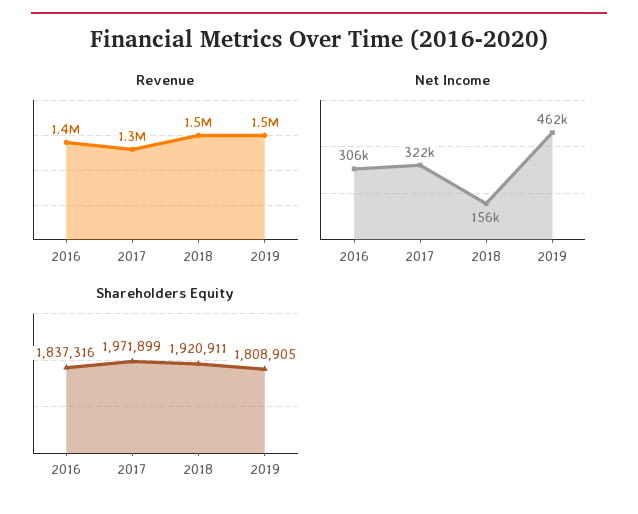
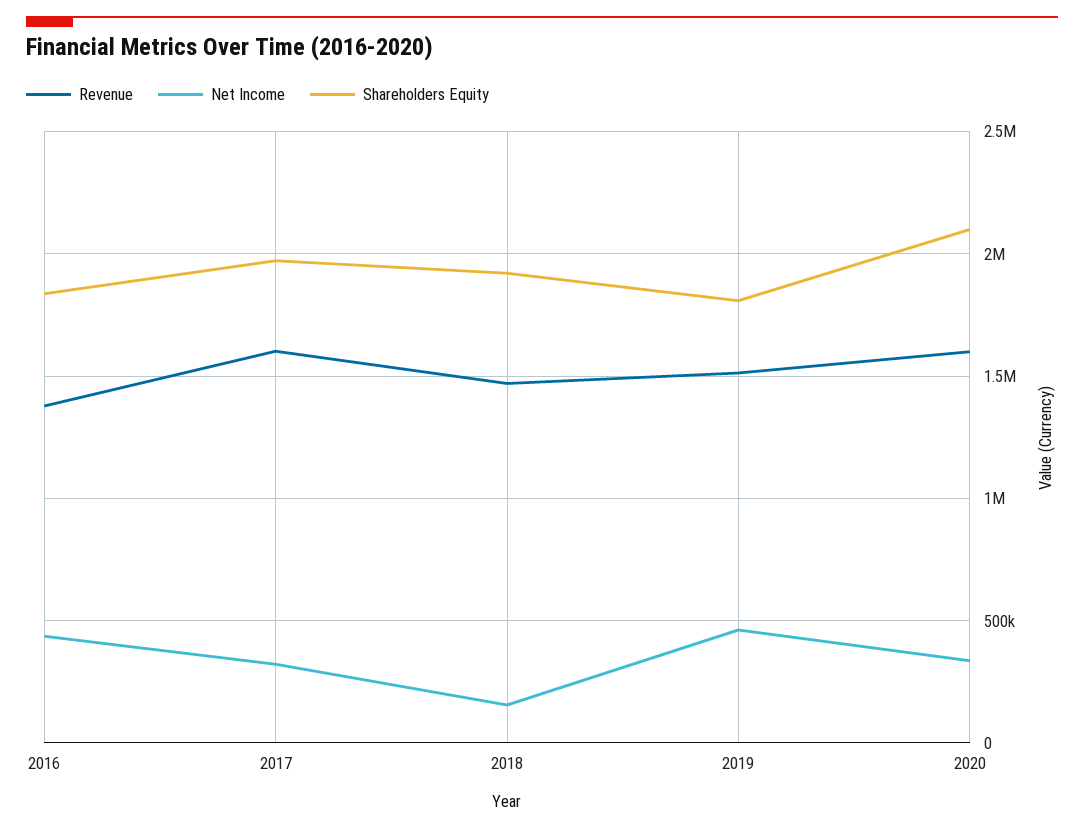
  {
    "Revenue": {
      "2016": 1400000,
-     "2017": 1300000,
+     "2017": 1600000,
      "2018": 1500000,
-     "2019": 1500000
+     "2019": 1500000,
+     "2020": 1600000
    },
    "Net Income": {
-     "2016": 306000,
+     "2016": 450000,
      "2017": 322000,
      "2018": 156000,
-     "2019": 462000
+     "2019": 462000,
+     "2020": 350000
    },
    "Shareholders Equity": {
      "2016": 1837316,
      "2017": 1971899,
      "2018": 1920911,
-     "2019": 1808905
+     "2019": 1808905,
+     "2020": 2100000
    }
  }

